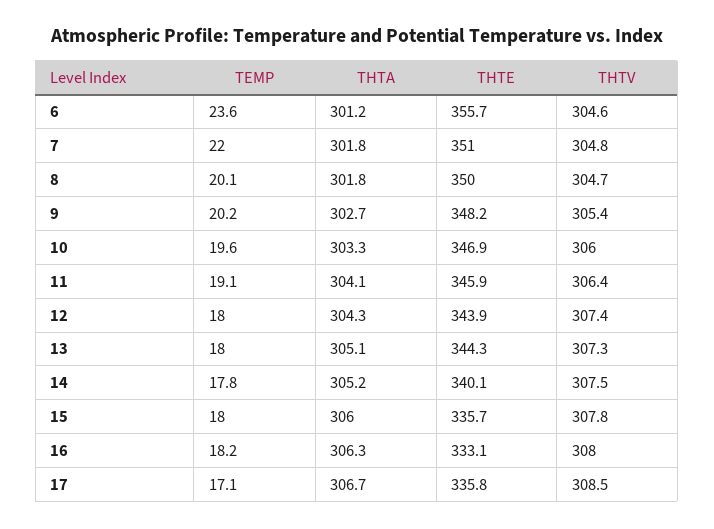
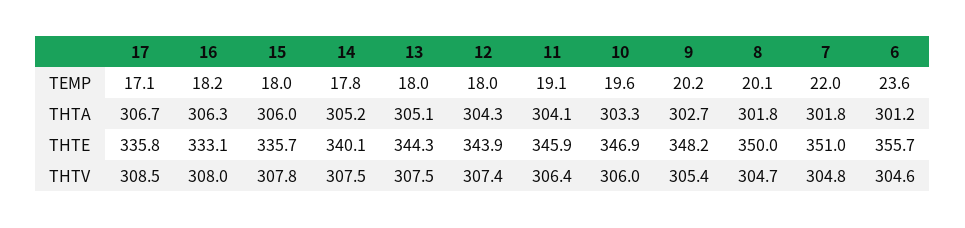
  {
    "TEMP": {
      "6": 23.6,
      "7": 22,
      "8": 20.1,
      "9": 20.2,
      "10": 19.6,
      "11": 19.1,
      "12": 18,
      "13": 18,
      "14": 17.8,
      "15": 18,
      "16": 18.2,
      "17": 17.1
    },
    "THTA": {
      "6": 301.2,
      "7": 301.8,
      "8": 301.8,
      "9": 302.7,
      "10": 303.3,
      "11": 304.1,
      "12": 304.3,
      "13": 305.1,
      "14": 305.2,
      "15": 306,
      "16": 306.3,
      "17": 306.7
    },
    "THTE": {
      "6": 355.7,
      "7": 351,
      "8": 350,
      "9": 348.2,
      "10": 346.9,
      "11": 345.9,
      "12": 343.9,
      "13": 344.3,
      "14": 340.1,
      "15": 335.7,
      "16": 333.1,
      "17": 335.8
    },
    "THTV": {
      "6": 304.6,
      "7": 304.8,
      "8": 304.7,
      "9": 305.4,
      "10": 306,
      "11": 306.4,
      "12": 307.4,
-     "13": 307.3,
+     "13": 307.5,
      "14": 307.5,
      "15": 307.8,
      "16": 308,
      "17": 308.5
    }
  }

